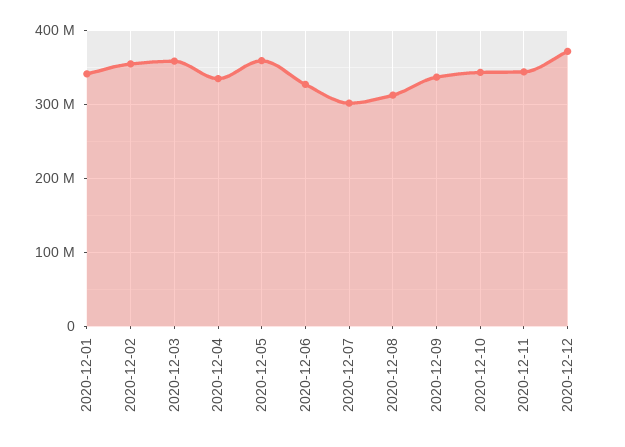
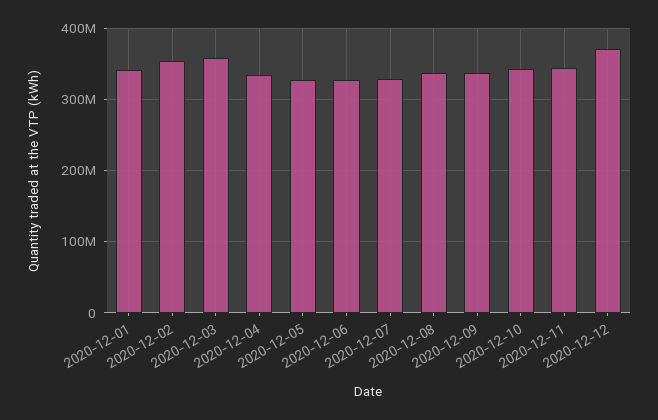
  {
    "2020-12-01": 340000000,
    "2020-12-02": 350000000,
    "2020-12-03": 360000000,
    "2020-12-04": 330000000,
-   "2020-12-05": 360000000,
+   "2020-12-05": 330000000,
    "2020-12-06": 330000000,
-   "2020-12-07": 300000000,
+   "2020-12-07": 330000000,
-   "2020-12-08": 310000000,
+   "2020-12-08": 340000000,
    "2020-12-09": 340000000,
    "2020-12-10": 340000000,
    "2020-12-11": 340000000,
    "2020-12-12": 370000000
  }

